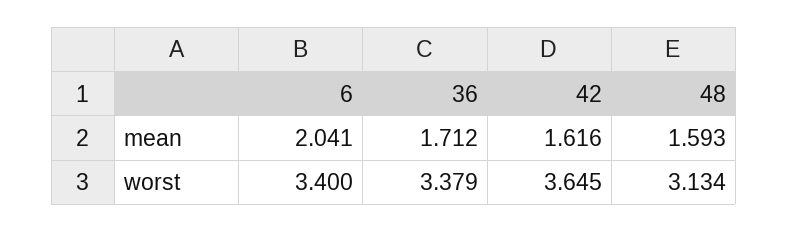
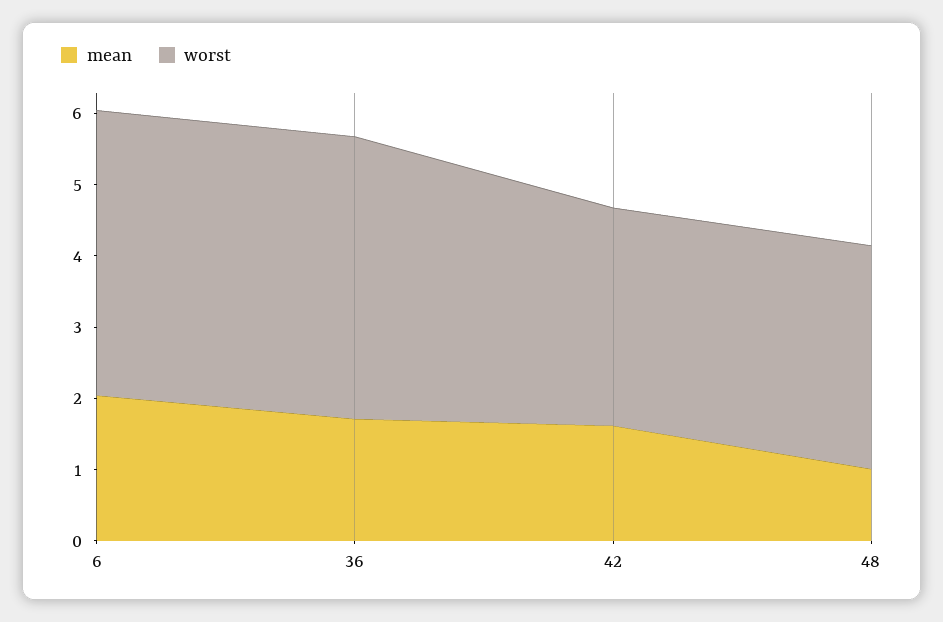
  {
    "mean": {
      "6": 2.041,
      "36": 1.712,
      "42": 1.616,
-     "48": 1.593
+     "48": 1
    },
    "worst": {
-     "6": 3.4,
+     "6": 4,
-     "36": 3.379,
+     "36": 4,
-     "42": 3.645,
+     "42": 3,
      "48": 3.134
    }
  }

